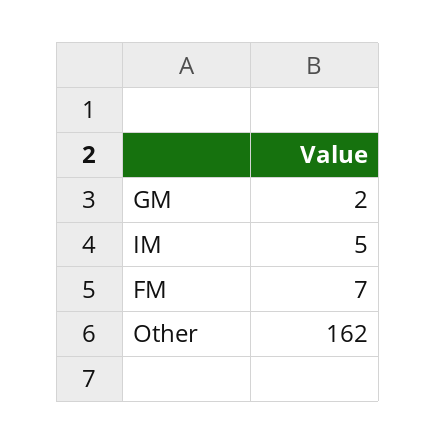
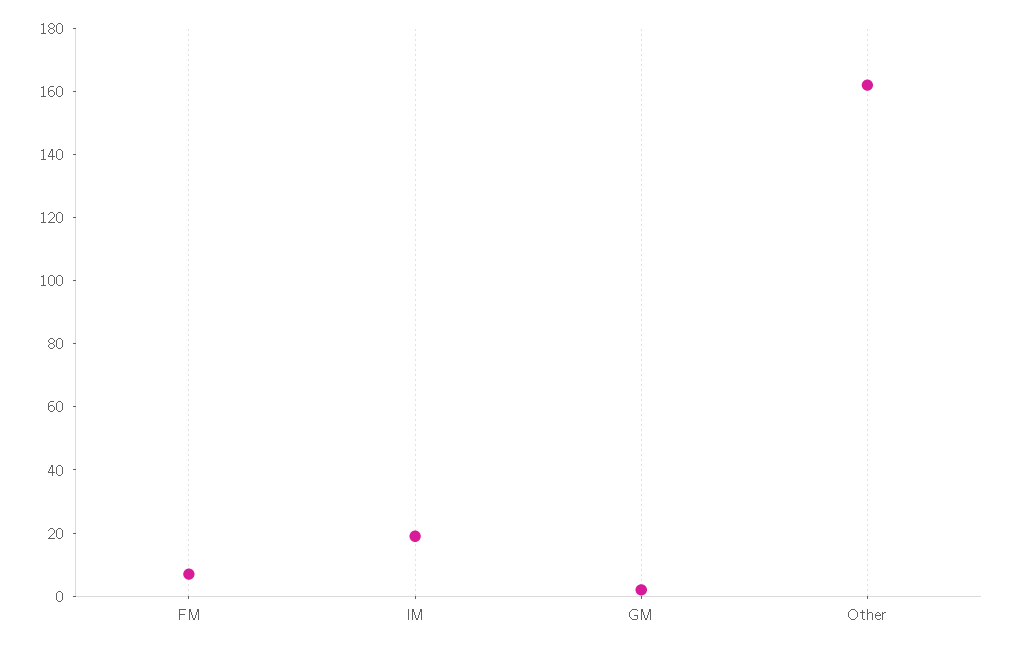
  {
    "GM": 2,
-   "IM": 5,
+   "IM": 20,
    "FM": 7,
    "Other": 162
  }

